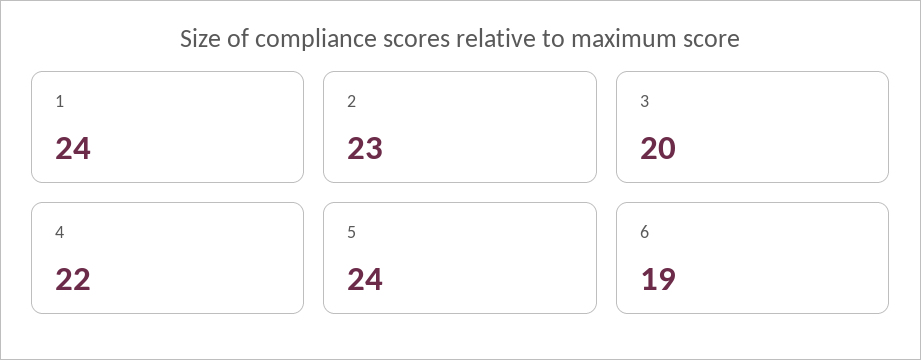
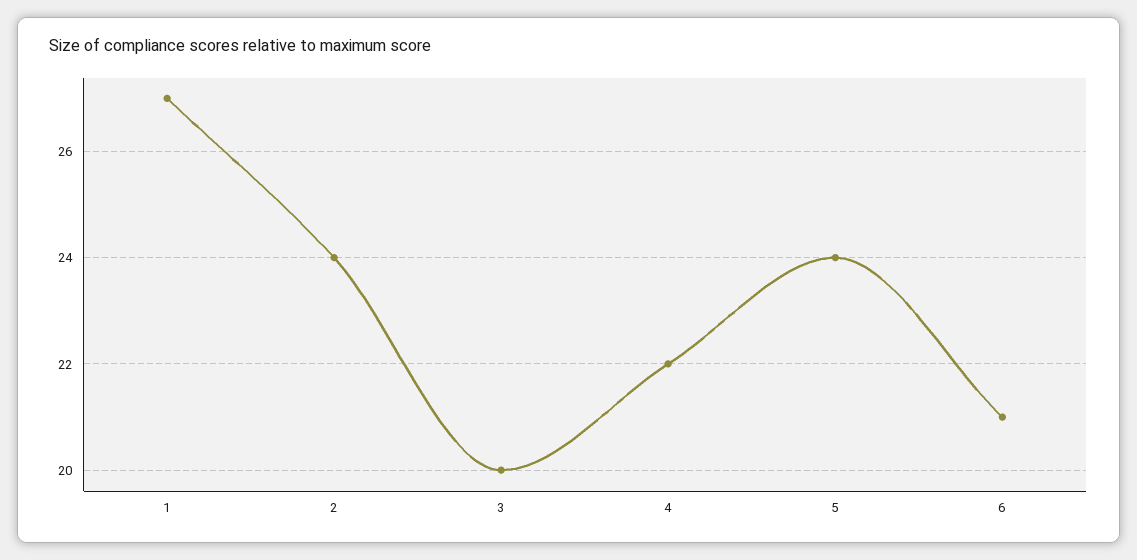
  {
-   "1": 24,
+   "1": 27,
-   "2": 23,
+   "2": 24,
    "3": 20,
    "4": 22,
    "5": 24,
-   "6": 19
+   "6": 21
  }

